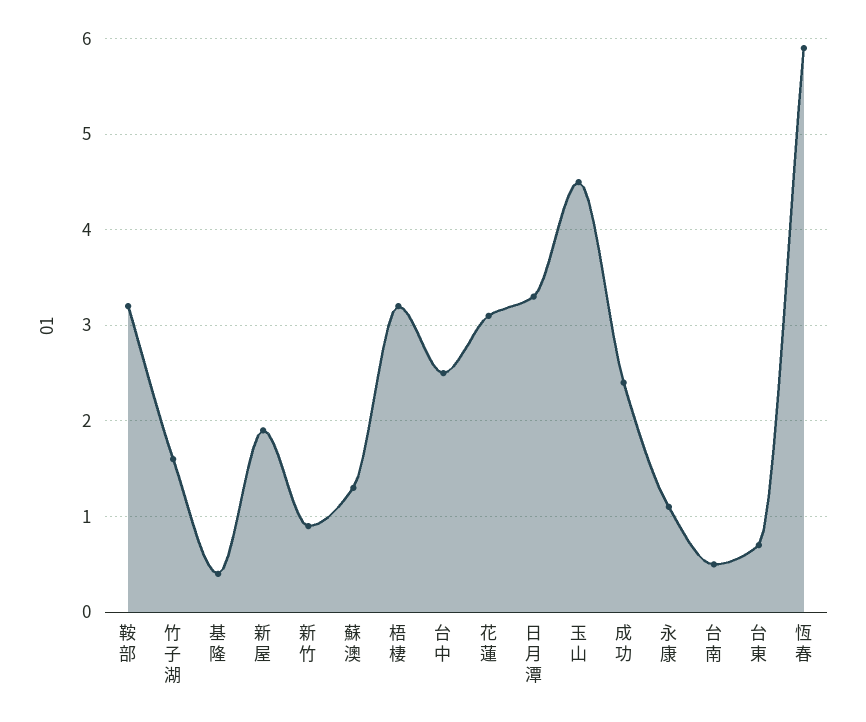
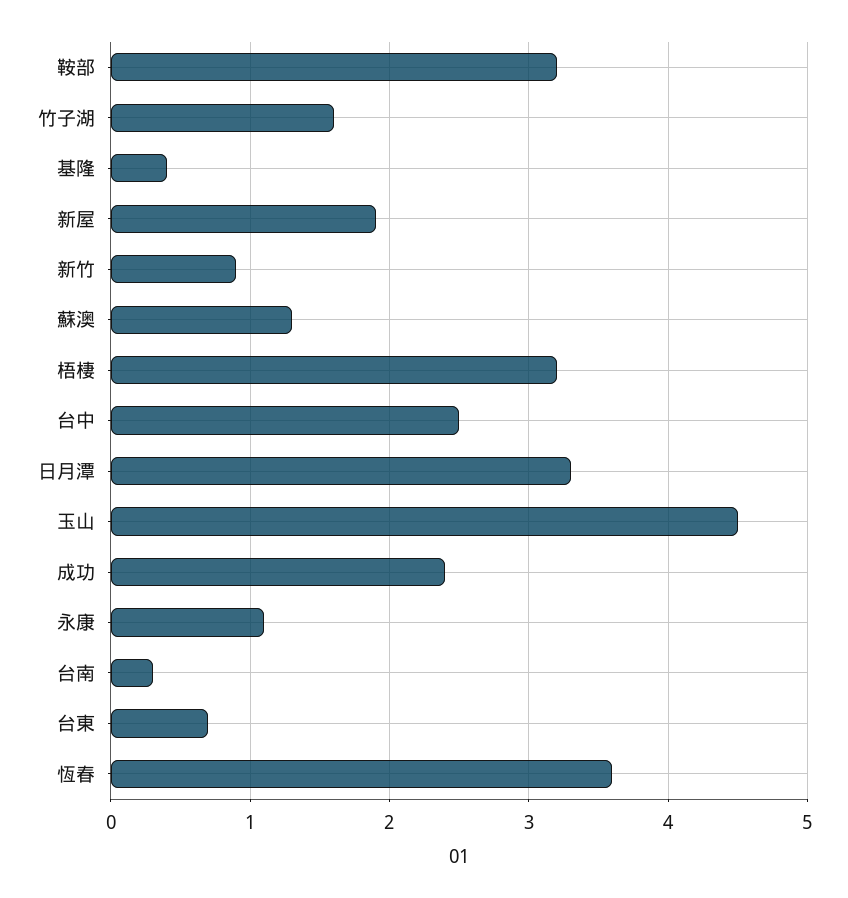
  {
    "鞍部": 3.2,
    "竹子湖": 1.6,
    "基隆": 0.4,
    "新屋": 1.9,
    "新竹": 0.9,
    "蘇澳": 1.3,
    "梧棲": 3.2,
    "台中": 2.5,
-   "花蓮": 3.1,
    "日月潭": 3.3,
    "玉山": 4.5,
    "成功": 2.4,
    "永康": 1.1,
-   "台南": 0.5,
+   "台南": 0.3,
    "台東": 0.7,
-   "恆春": 5.9
+   "恆春": 3.6
  }

